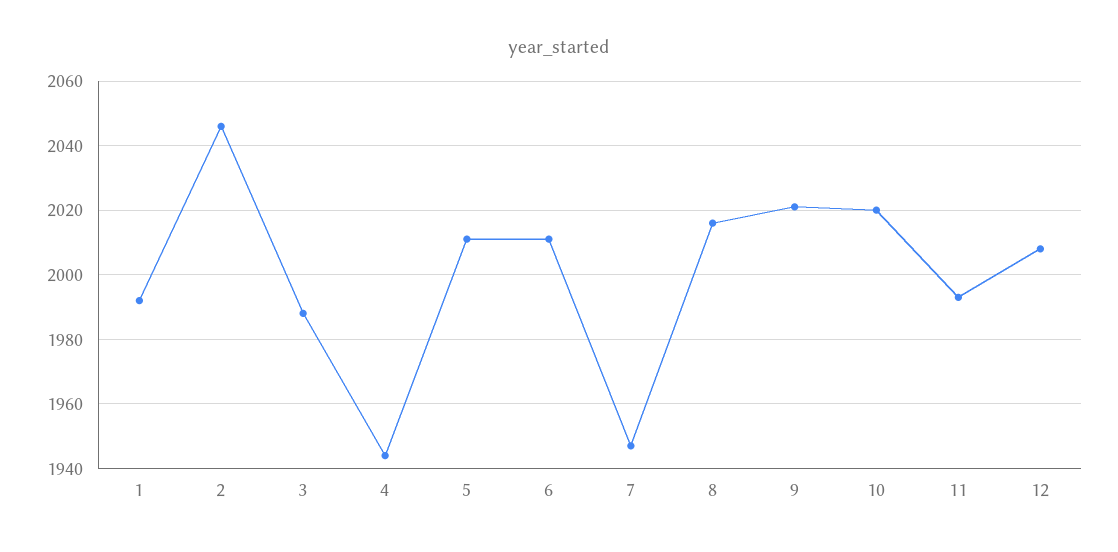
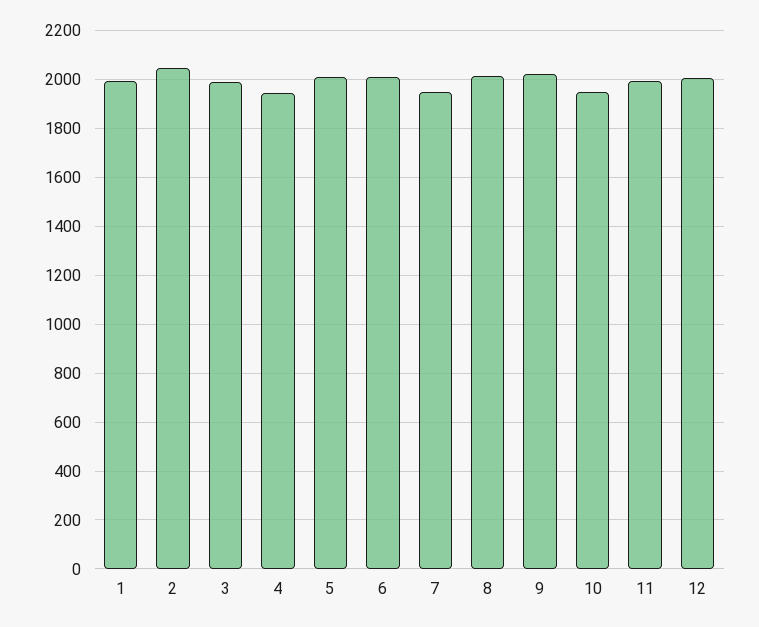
  {
    "1": 1990,
    "2": 2045,
    "3": 1990,
    "4": 1945,
    "5": 2010,
    "6": 2010,
    "7": 1945,
    "8": 2015,
    "9": 2020,
-   "10": 2020,
+   "10": 1950,
    "11": 1995,
    "12": 2010
  }

